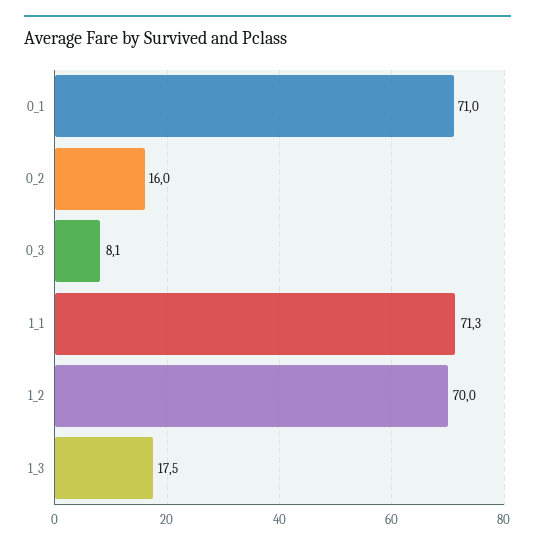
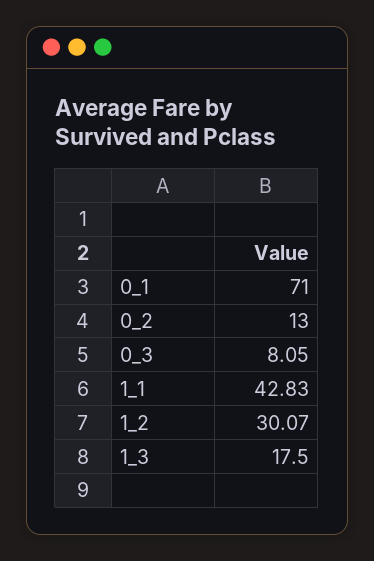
  {
    "0_1": 71,
-   "0_2": 16,
+   "0_2": 13,
    "0_3": 8.05,
-   "1_1": 71.3,
+   "1_1": 42.83,
-   "1_2": 70,
+   "1_2": 30.07,
    "1_3": 17.5
  }

